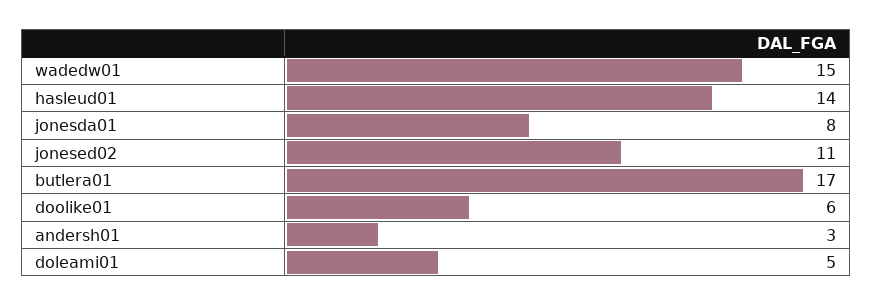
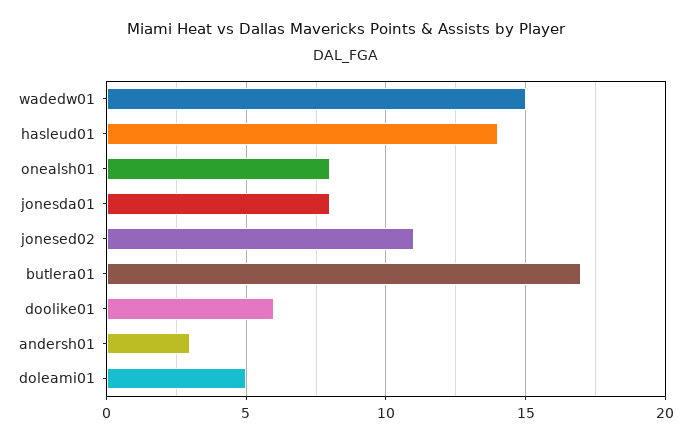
  {
    "wadedw01": 15,
    "hasleud01": 14,
    "jonesda01": 8,
    "jonesed02": 11,
    "butlera01": 17,
    "doolike01": 6,
    "andersh01": 3,
-   "doleami01": 5
+   "doleami01": 5,
+   "onealsh01": 8
  }

